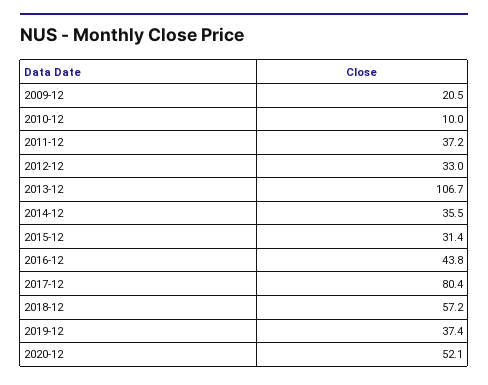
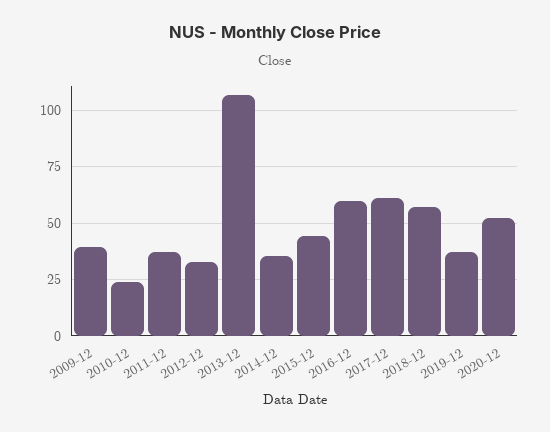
  {
-   "2009-12": 20.5,
+   "2009-12": 40,
-   "2010-12": 10,
+   "2010-12": 25,
    "2011-12": 37.2,
    "2012-12": 33,
    "2013-12": 106.7,
    "2014-12": 35.5,
-   "2015-12": 31.4,
+   "2015-12": 45,
-   "2016-12": 43.8,
+   "2016-12": 60,
-   "2017-12": 80.4,
+   "2017-12": 60,
    "2018-12": 57.2,
    "2019-12": 37.4,
    "2020-12": 52.1
  }

